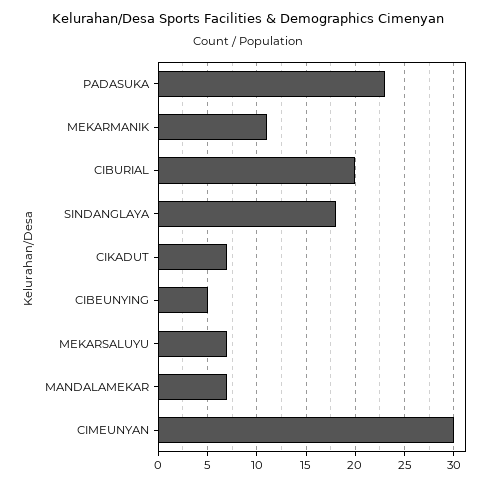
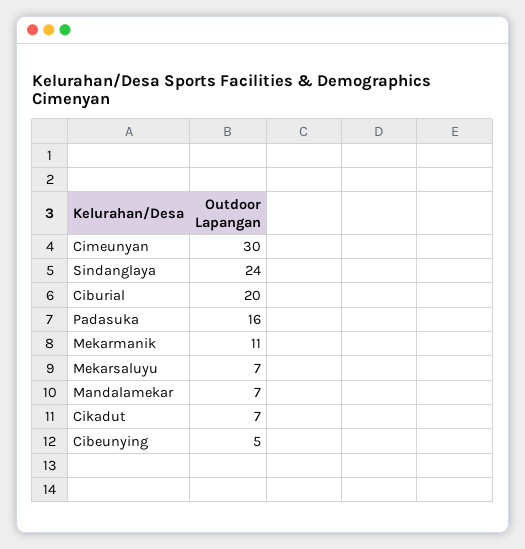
  {
-   "PADASUKA": 23,
+   "PADASUKA": 16,
    "MEKARMANIK": 11,
    "CIBURIAL": 20,
-   "SINDANGLAYA": 18,
+   "SINDANGLAYA": 24,
    "CIKADUT": 7,
    "CIBEUNYING": 5,
    "MEKARSALUYU": 7,
    "MANDALAMEKAR": 7,
    "CIMEUNYAN": 30
  }

